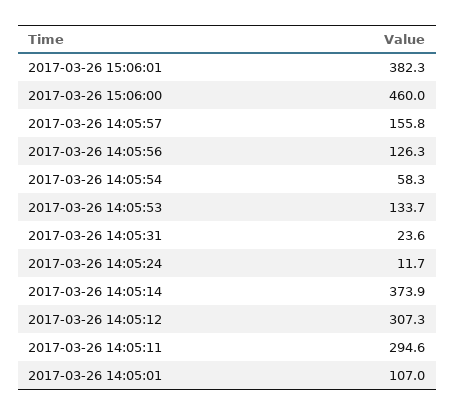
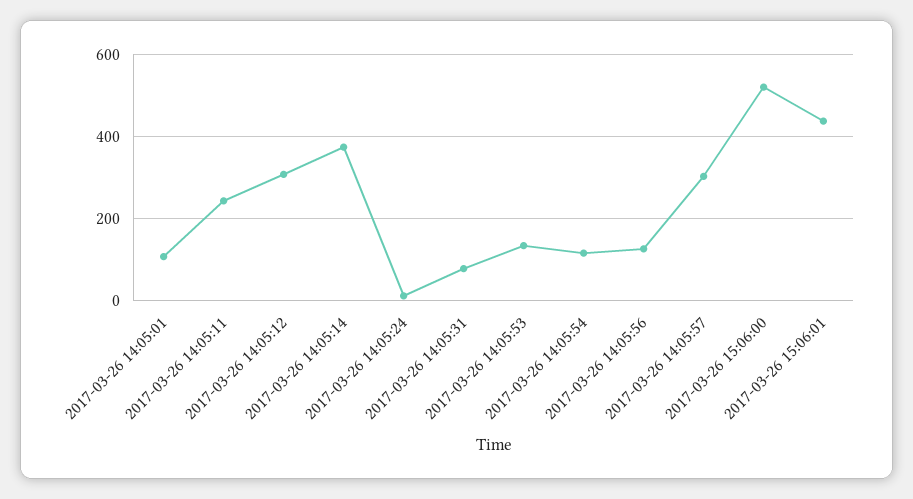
  {
-   "2017-03-26 15:06:01": 382.3,
+   "2017-03-26 15:06:01": 440,
-   "2017-03-26 15:06:00": 460,
+   "2017-03-26 15:06:00": 520,
-   "2017-03-26 14:05:57": 155.8,
+   "2017-03-26 14:05:57": 300,
    "2017-03-26 14:05:56": 126.3,
-   "2017-03-26 14:05:54": 58.3,
+   "2017-03-26 14:05:54": 120,
    "2017-03-26 14:05:53": 133.7,
-   "2017-03-26 14:05:31": 23.6,
+   "2017-03-26 14:05:31": 80,
    "2017-03-26 14:05:24": 11.7,
    "2017-03-26 14:05:14": 373.9,
    "2017-03-26 14:05:12": 307.3,
-   "2017-03-26 14:05:11": 294.6,
+   "2017-03-26 14:05:11": 240,
    "2017-03-26 14:05:01": 107
  }

